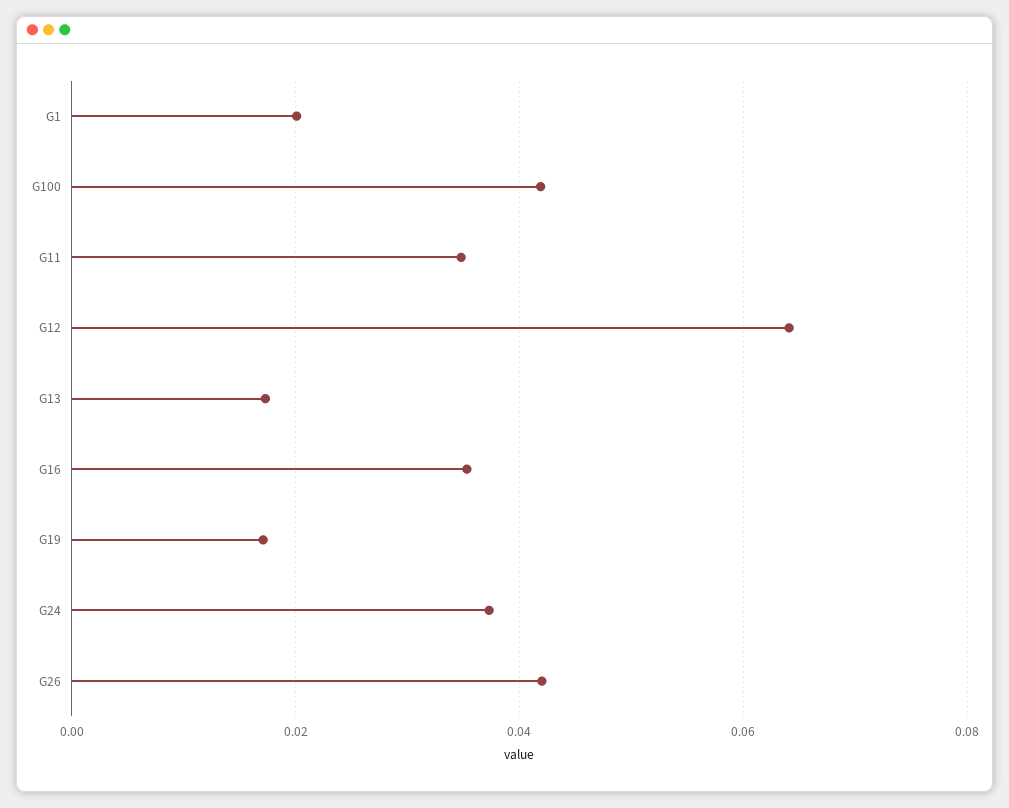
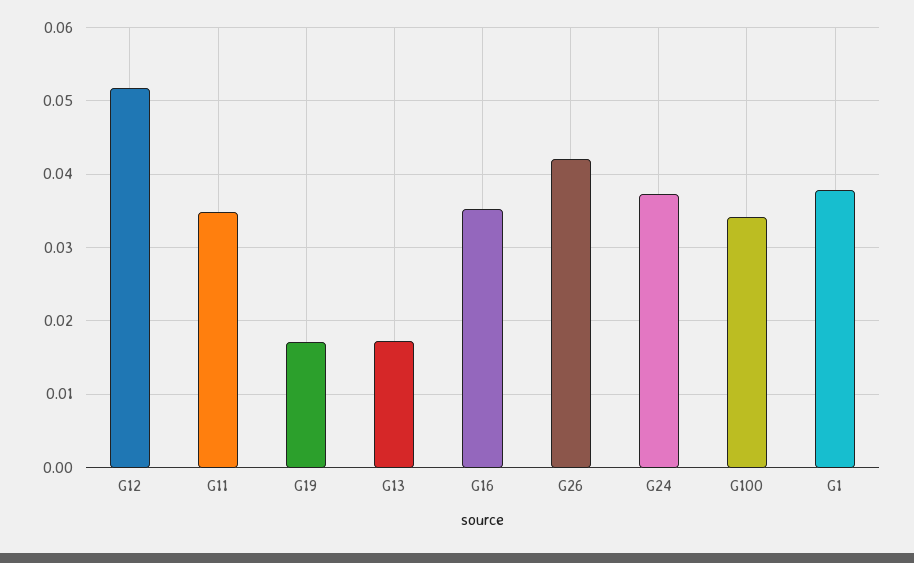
  {
-   "G1": 0.02,
+   "G1": 0.038,
-   "G100": 0.042,
+   "G100": 0.034,
    "G11": 0.035,
-   "G12": 0.064,
+   "G12": 0.052,
    "G13": 0.017,
    "G16": 0.035,
    "G19": 0.017,
    "G24": 0.037,
    "G26": 0.042
  }

